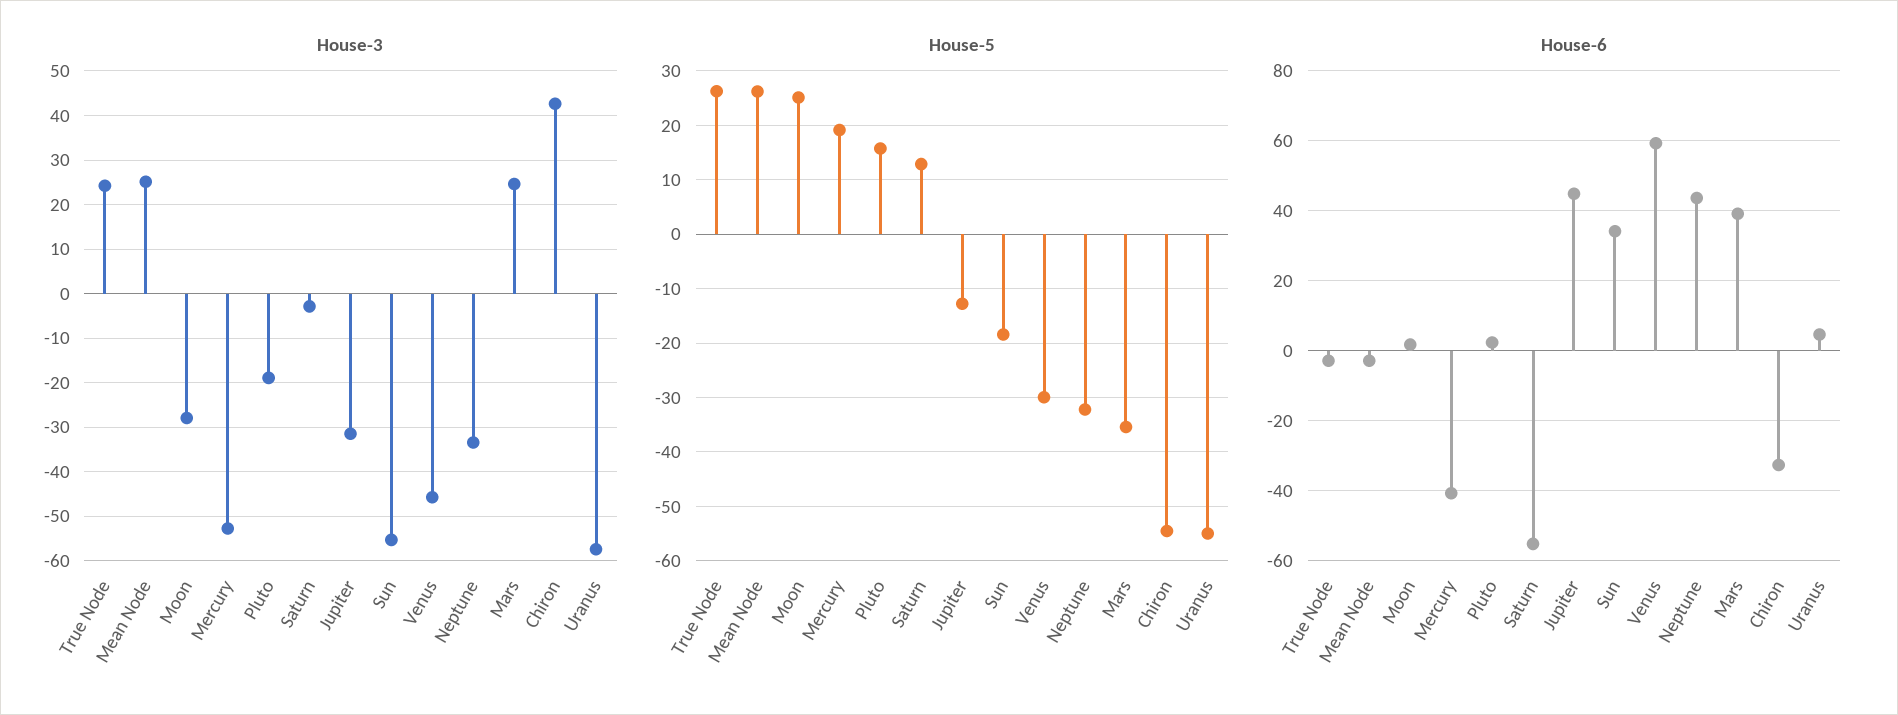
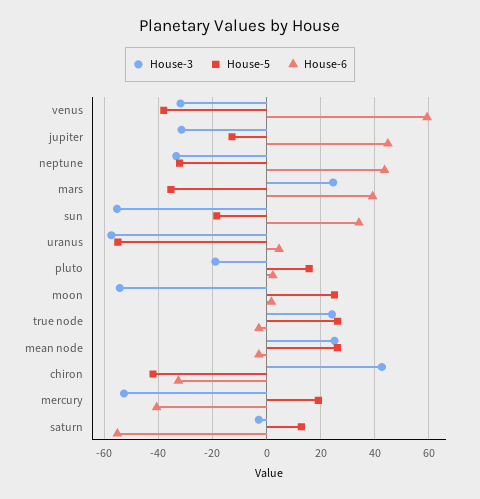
  {
    "House-3": {
      "True Node": 24,
      "Mean Node": 26,
-     "Moon": -28,
+     "Moon": -55,
      "Mercury": -52,
      "Pluto": -18,
      "Saturn": -2,
      "Jupiter": -32,
      "Sun": -56,
-     "Venus": -46,
+     "Venus": -32.5,
      "Neptune": -34,
      "Mars": 24,
      "Chiron": 42,
      "Uranus": -58
    },
    "House-5": {
      "True Node": 26,
      "Mean Node": 26,
      "Moon": 26,
      "Mercury": 20,
      "Pluto": 16,
      "Saturn": 12,
      "Jupiter": -12,
      "Sun": -18,
-     "Venus": -30,
+     "Venus": -37.5,
      "Neptune": -32,
      "Mars": -36,
-     "Chiron": -54,
+     "Chiron": -42.5,
      "Uranus": -54
    },
    "House-6": {
      "True Node": -2,
      "Mean Node": -2,
      "Moon": 2,
      "Mercury": -40,
      "Pluto": 2,
      "Saturn": -56,
      "Jupiter": 44,
      "Sun": 34,
      "Venus": 60,
      "Neptune": 44,
      "Mars": 40,
      "Chiron": -32,
      "Uranus": 4
    }
  }

